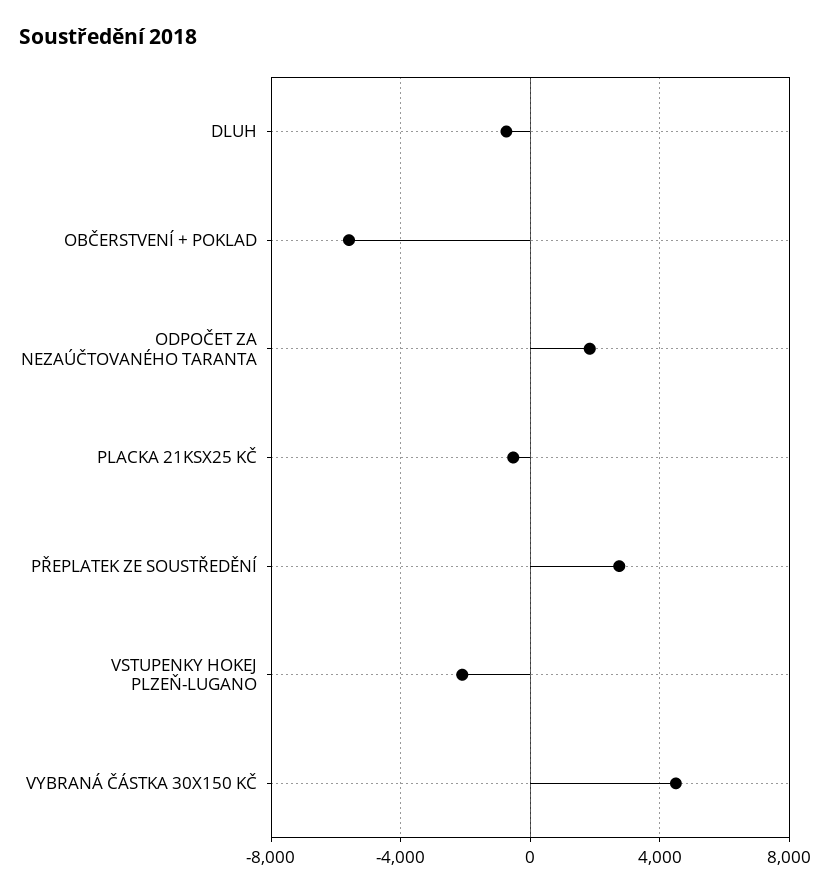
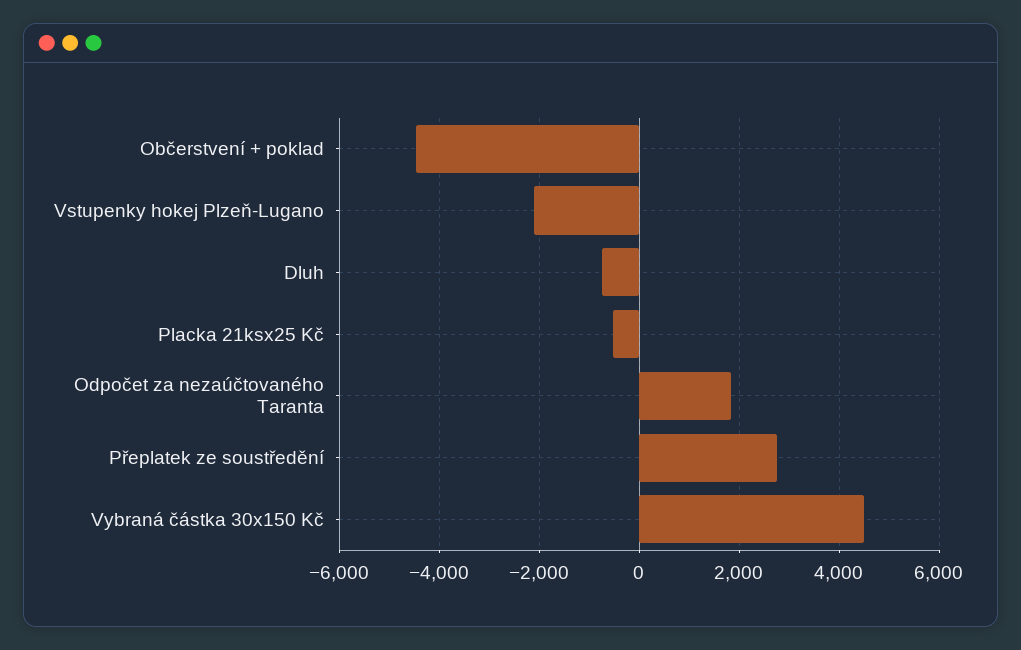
  {
    "DLUH": -800,
-   "OBČERSTVENÍ + POKLAD": -5500,
+   "OBČERSTVENÍ + POKLAD": -4400,
    "ODPOČET ZA NEZAÚČTOVANÉHO TARANTA": 1800,
    "PLACKA 21KSX25 KČ": -600,
    "PŘEPLATEK ZE SOUSTŘEDĚNÍ": 2800,
    "VSTUPENKY HOKEJ PLZEŇ-LUGANO": -2200,
    "VYBRANÁ ČÁSTKA 30X150 KČ": 4600
  }

